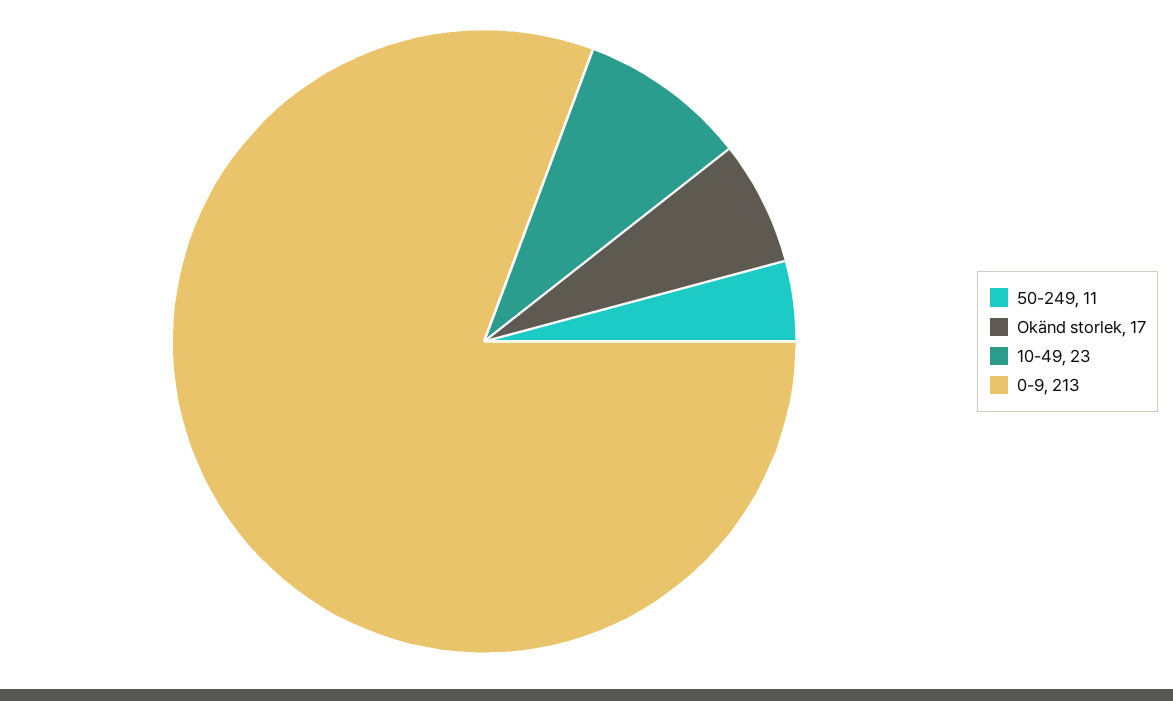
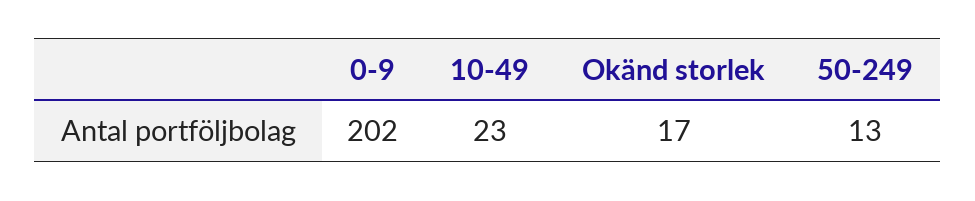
  {
-   "50-249": 11,
+   "50-249": 13,
    "Okänd storlek": 17,
    "10-49": 23,
-   "0-9": 213
+   "0-9": 202
  }

